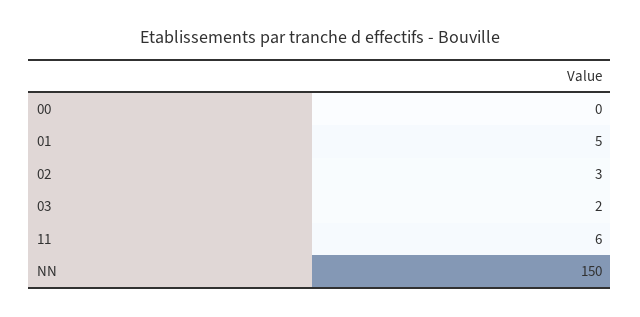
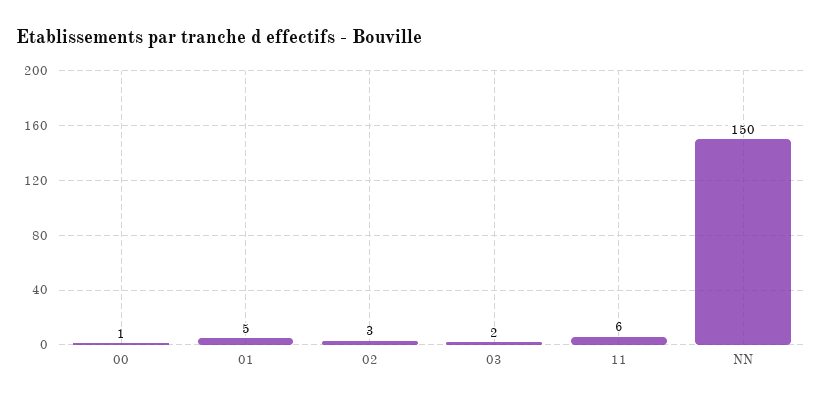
  {
-   "00": 0,
+   "00": 1,
    "01": 5,
    "02": 3,
    "03": 2,
    "11": 6,
    "NN": 150
  }

